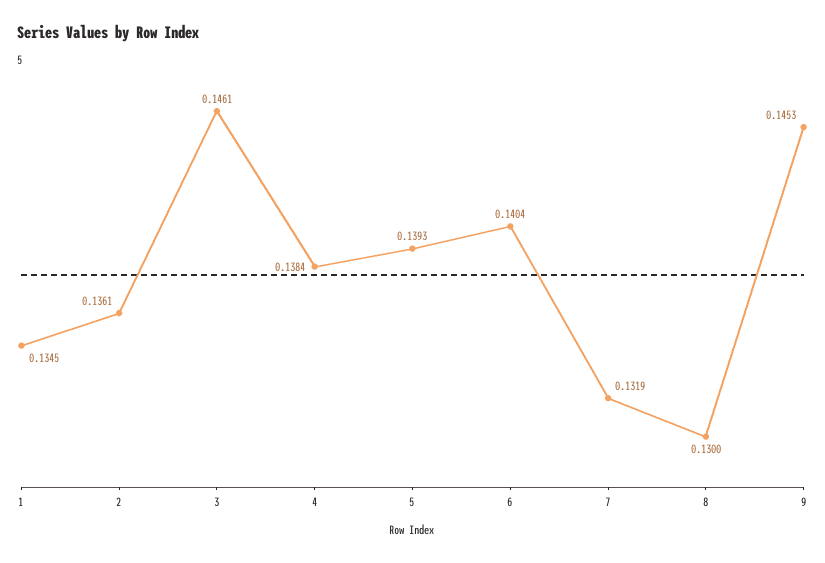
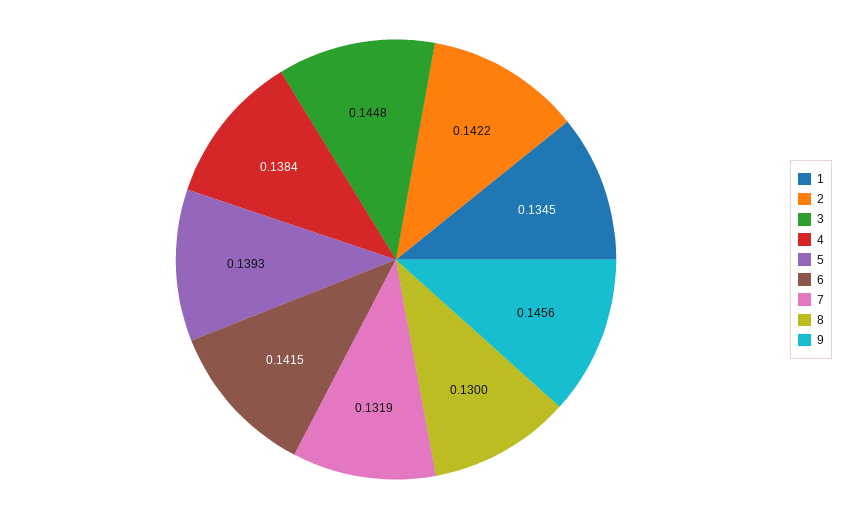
  {
    "1": 0.1345,
-   "2": 0.1361,
+   "2": 0.1422,
-   "3": 0.1461,
+   "3": 0.1448,
    "4": 0.1384,
    "5": 0.1393,
-   "6": 0.1404,
+   "6": 0.1415,
    "7": 0.1319,
    "8": 0.13,
-   "9": 0.1453
+   "9": 0.1456
  }

